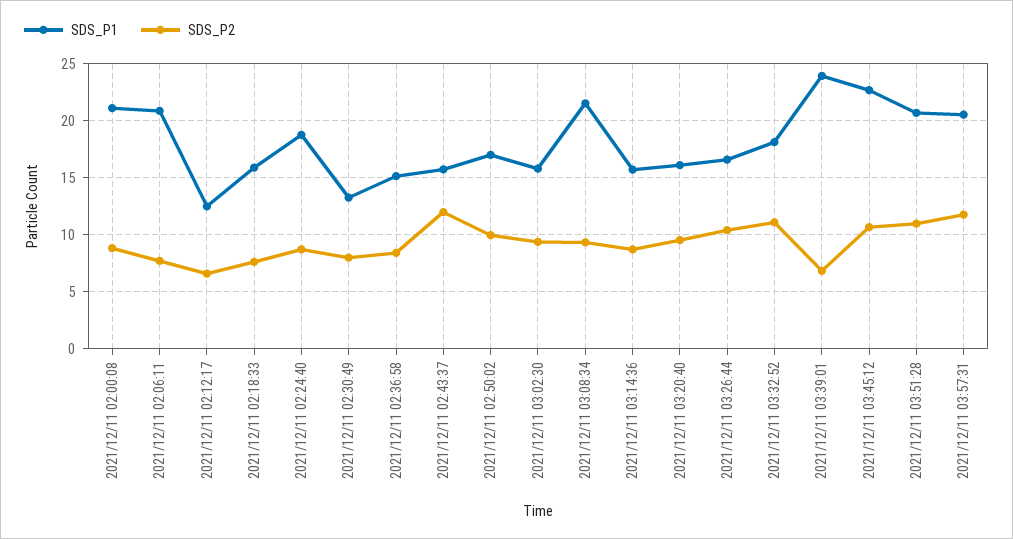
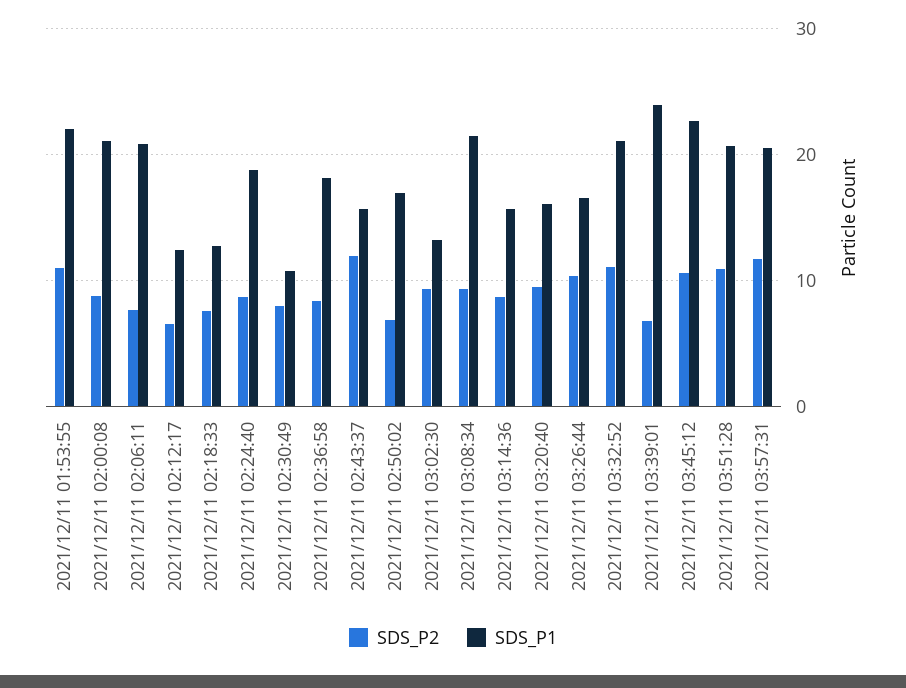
  {
    "SDS_P1": {
      "2021/12/11 02:00:08": 21,
      "2021/12/11 02:06:11": 21,
      "2021/12/11 02:12:17": 12,
-     "2021/12/11 02:18:33": 16,
+     "2021/12/11 02:18:33": 13,
      "2021/12/11 02:24:40": 19,
-     "2021/12/11 02:30:49": 13,
+     "2021/12/11 02:30:49": 11,
-     "2021/12/11 02:36:58": 15,
+     "2021/12/11 02:36:58": 18,
      "2021/12/11 02:43:37": 16,
      "2021/12/11 02:50:02": 17,
-     "2021/12/11 03:02:30": 16,
+     "2021/12/11 03:02:30": 13,
      "2021/12/11 03:08:34": 21,
      "2021/12/11 03:14:36": 16,
      "2021/12/11 03:20:40": 16,
      "2021/12/11 03:26:44": 17,
-     "2021/12/11 03:32:52": 18,
+     "2021/12/11 03:32:52": 21,
      "2021/12/11 03:39:01": 24,
      "2021/12/11 03:45:12": 23,
      "2021/12/11 03:51:28": 21,
-     "2021/12/11 03:57:31": 21
+     "2021/12/11 03:57:31": 21,
+     "2021/12/11 01:53:55": 22
    },
    "SDS_P2": {
      "2021/12/11 02:00:08": 9,
      "2021/12/11 02:06:11": 8,
      "2021/12/11 02:12:17": 7,
      "2021/12/11 02:18:33": 8,
      "2021/12/11 02:24:40": 9,
      "2021/12/11 02:30:49": 8,
      "2021/12/11 02:36:58": 8,
      "2021/12/11 02:43:37": 12,
-     "2021/12/11 02:50:02": 10,
+     "2021/12/11 02:50:02": 7,
      "2021/12/11 03:02:30": 9,
      "2021/12/11 03:08:34": 9,
      "2021/12/11 03:14:36": 9,
      "2021/12/11 03:20:40": 10,
      "2021/12/11 03:26:44": 10,
      "2021/12/11 03:32:52": 11,
      "2021/12/11 03:39:01": 7,
      "2021/12/11 03:45:12": 11,
      "2021/12/11 03:51:28": 11,
-     "2021/12/11 03:57:31": 12
+     "2021/12/11 03:57:31": 12,
+     "2021/12/11 01:53:55": 11
    }
  }

